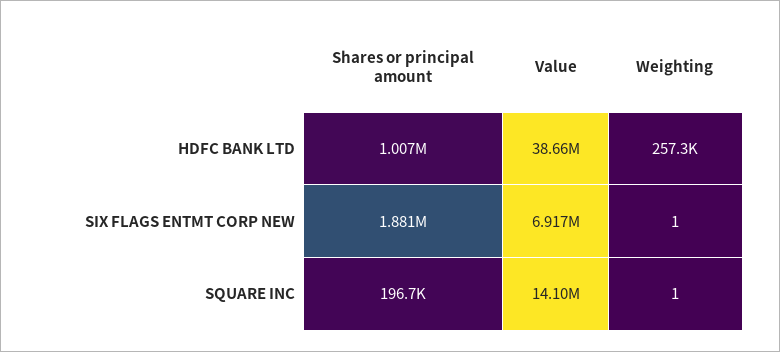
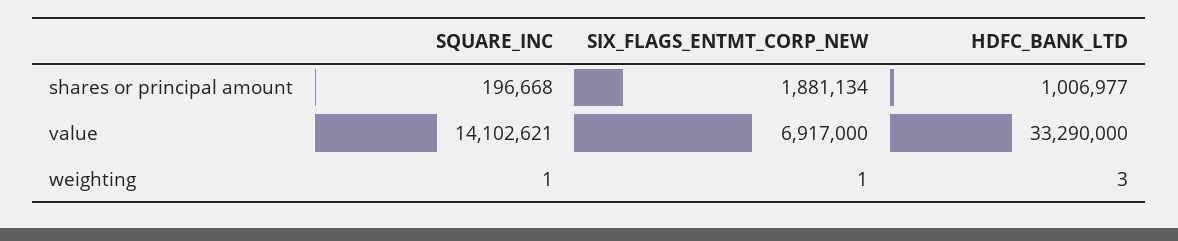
  {
    "Shares or principal amount": {
      "HDFC BANK LTD": 1006977,
      "SIX FLAGS ENTMT CORP NEW": 1881134,
      "SQUARE INC": 196668
    },
    "Value": {
-     "HDFC BANK LTD": 38660000,
+     "HDFC BANK LTD": 33290000,
      "SIX FLAGS ENTMT CORP NEW": 6917000,
      "SQUARE INC": 14102621
    },
    "Weighting": {
-     "HDFC BANK LTD": 257300,
+     "HDFC BANK LTD": 3,
      "SIX FLAGS ENTMT CORP NEW": 1,
      "SQUARE INC": 1
    }
  }

